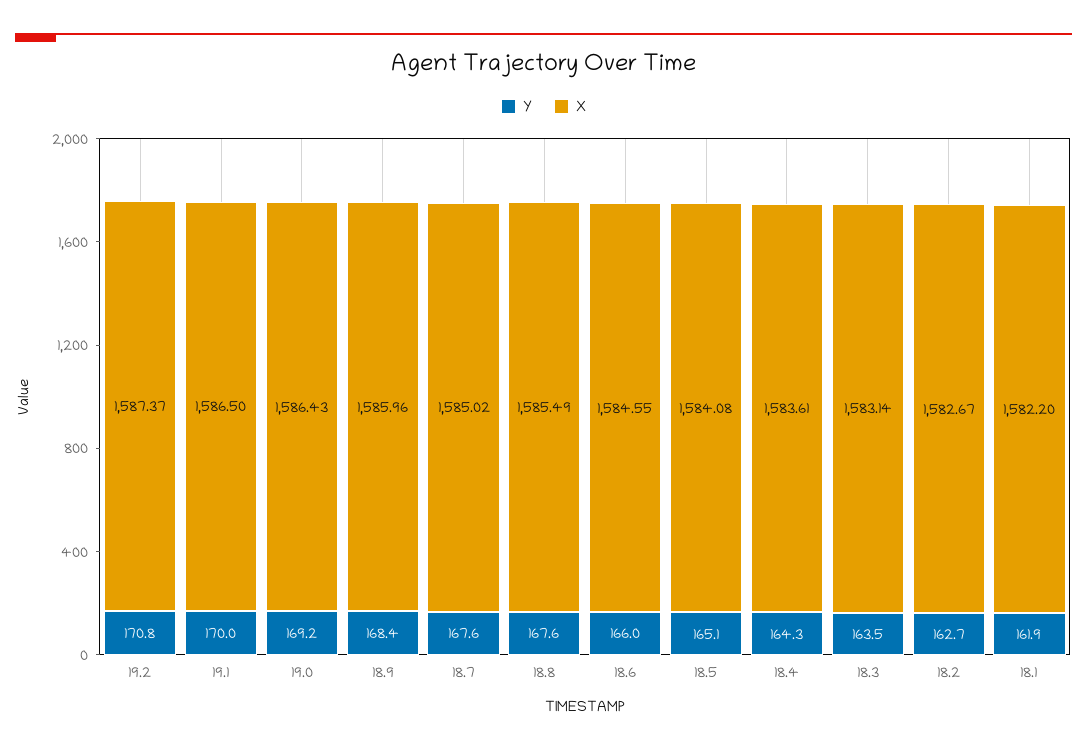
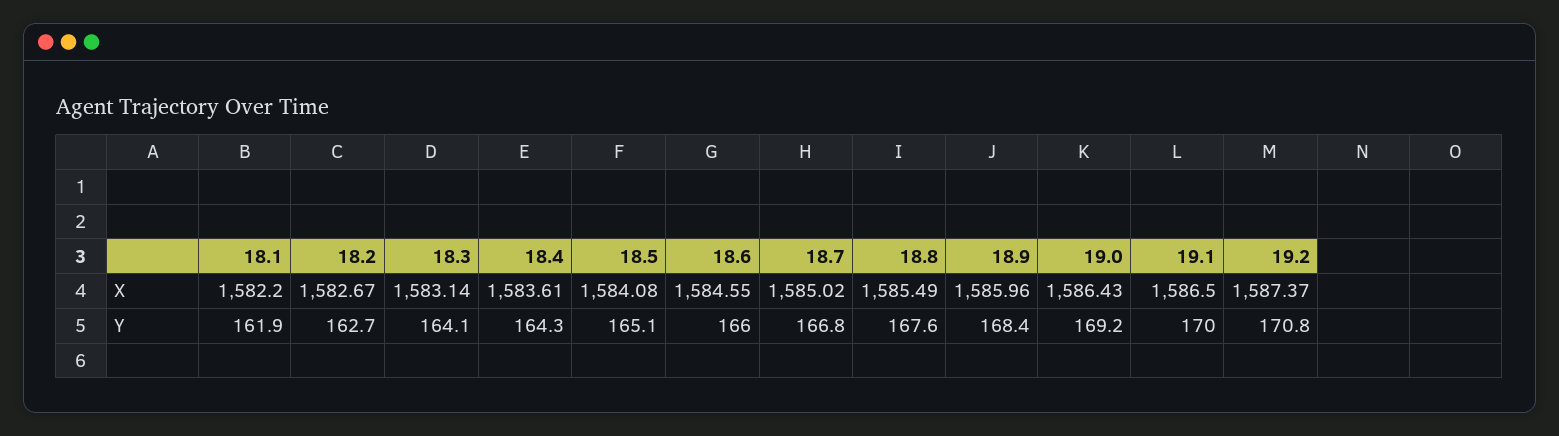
  {
    "Y": {
      "19.2": 170.8,
      "19.1": 170,
      "19.0": 169.2,
      "18.9": 168.4,
-     "18.7": 167.6,
+     "18.7": 166.8,
      "18.8": 167.6,
      "18.6": 166,
      "18.5": 165.1,
      "18.4": 164.3,
-     "18.3": 163.5,
+     "18.3": 164.1,
      "18.2": 162.7,
      "18.1": 161.9
    },
    "X": {
      "19.2": 1587.37,
      "19.1": 1586.5,
      "19.0": 1586.43,
      "18.9": 1585.96,
      "18.7": 1585.02,
      "18.8": 1585.49,
      "18.6": 1584.55,
      "18.5": 1584.08,
      "18.4": 1583.61,
      "18.3": 1583.14,
      "18.2": 1582.67,
      "18.1": 1582.2
    }
  }

